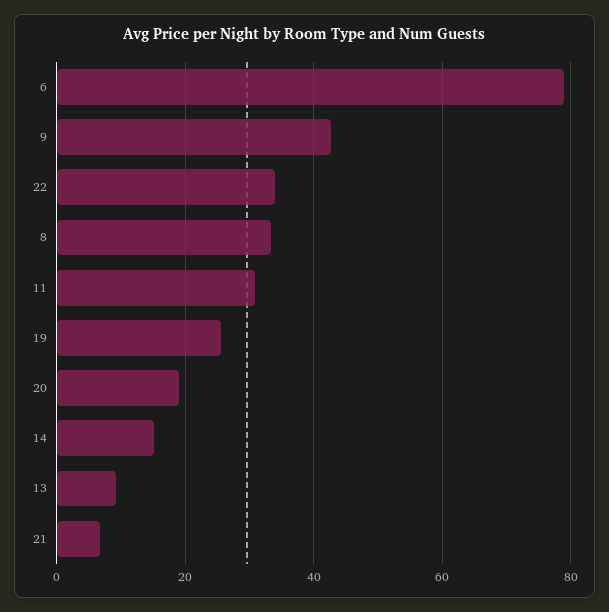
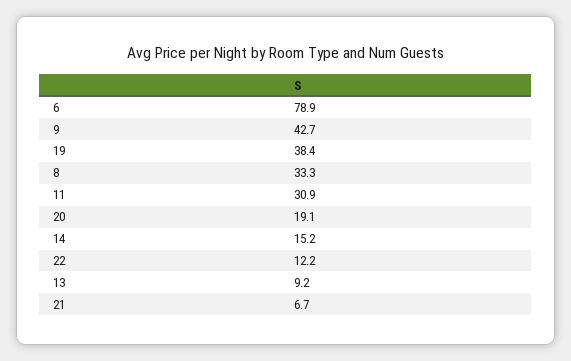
  {
    "6": 78.9,
    "9": 42.7,
-   "22": 34,
+   "22": 12.2,
    "8": 33.3,
    "11": 30.9,
-   "19": 26,
+   "19": 38.4,
    "20": 19.1,
    "14": 15.2,
    "13": 9.2,
    "21": 6.7
  }

